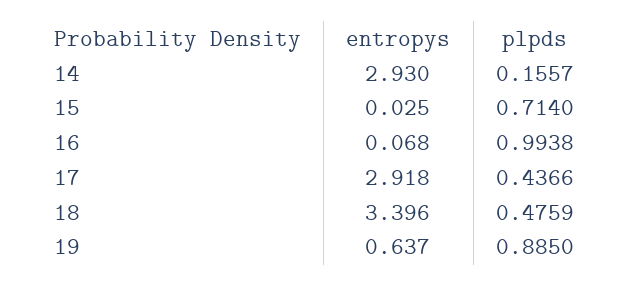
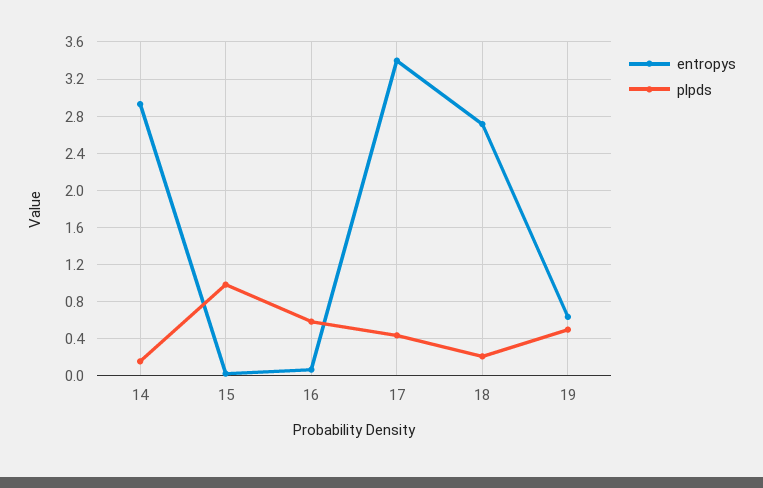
  {
    "entropys": {
      "14": 2.93,
      "15": 0.025,
      "16": 0.068,
-     "17": 2.918,
+     "17": 3.4,
-     "18": 3.396,
+     "18": 2.7,
      "19": 0.637
    },
    "plpds": {
      "14": 0.1557,
-     "15": 0.714,
+     "15": 1,
-     "16": 0.9938,
+     "16": 0.6,
      "17": 0.4366,
-     "18": 0.4759,
+     "18": 0.2,
-     "19": 0.885
+     "19": 0.5
    }
  }

